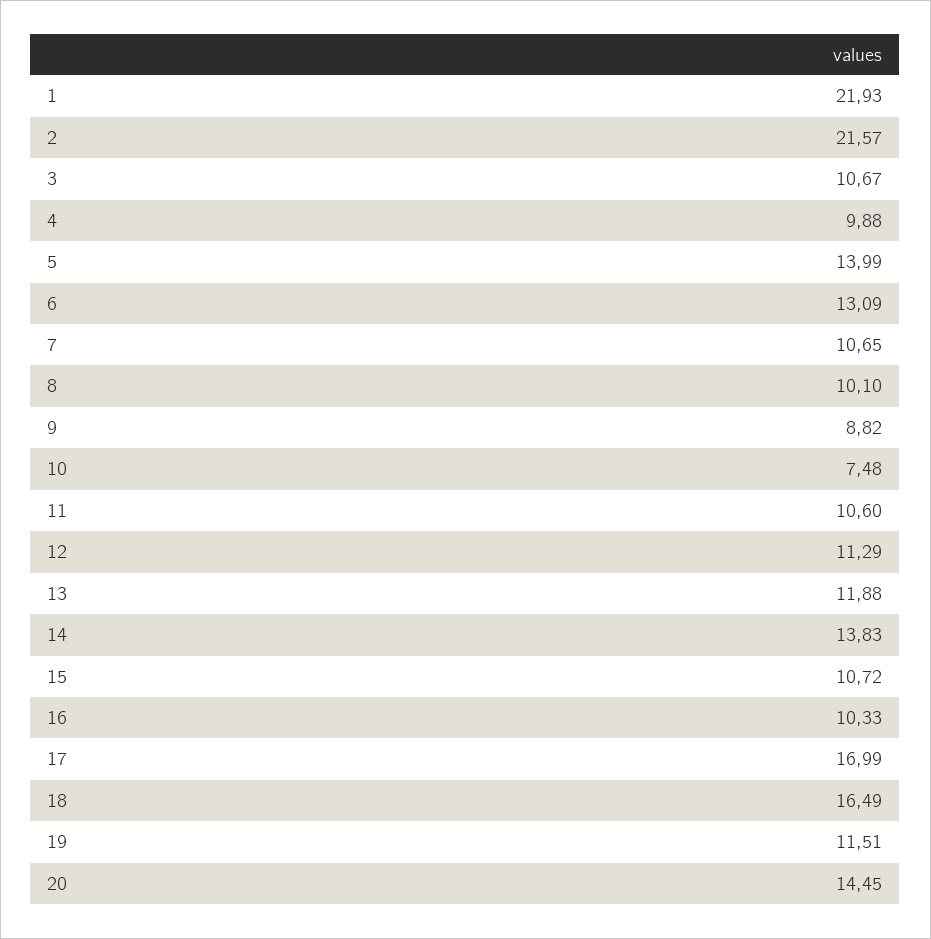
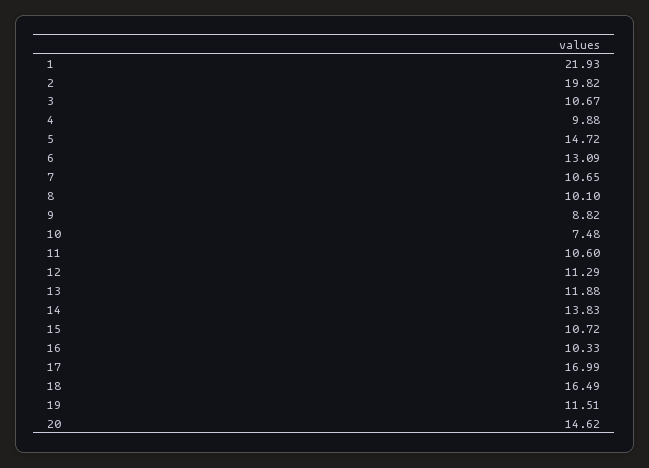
  {
    "1": 21.93,
-   "2": 21.57,
+   "2": 19.82,
    "3": 10.67,
    "4": 9.88,
-   "5": 13.99,
+   "5": 14.72,
    "6": 13.09,
    "7": 10.65,
    "8": 10.1,
    "9": 8.82,
    "10": 7.48,
    "11": 10.6,
    "12": 11.29,
    "13": 11.88,
    "14": 13.83,
    "15": 10.72,
    "16": 10.33,
    "17": 16.99,
    "18": 16.49,
    "19": 11.51,
-   "20": 14.45
+   "20": 14.62
  }

